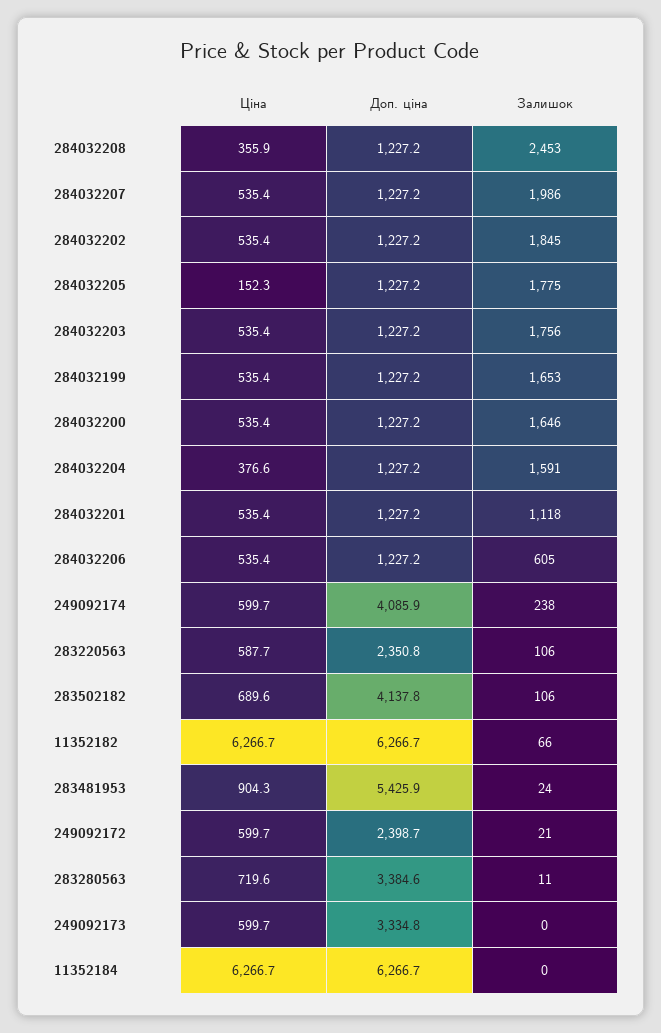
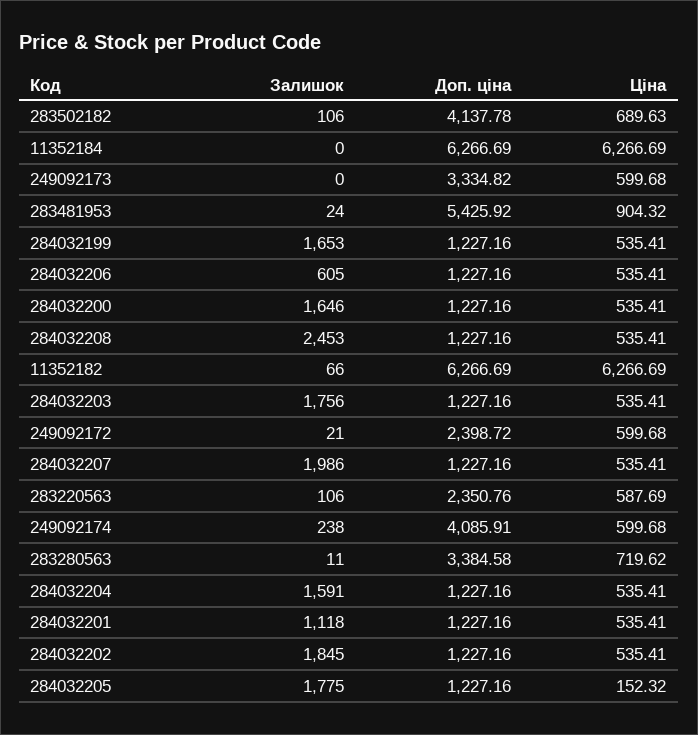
  {
    "Ціна": {
-     "284032208": 355.9,
+     "284032208": 535.41,
      "284032207": 535.41,
      "284032202": 535.41,
      "284032205": 152.32,
      "284032203": 535.41,
      "284032199": 535.41,
      "284032200": 535.41,
-     "284032204": 376.6,
+     "284032204": 535.41,
      "284032201": 535.41,
      "284032206": 535.41,
      "249092174": 599.68,
      "283220563": 587.69,
      "283502182": 689.63,
      "11352182": 6266.69,
      "283481953": 904.32,
      "249092172": 599.68,
      "283280563": 719.62,
      "249092173": 599.68,
      "11352184": 6266.69
    },
    "Доп. ціна": {
      "284032208": 1227.16,
      "284032207": 1227.16,
      "284032202": 1227.16,
      "284032205": 1227.16,
      "284032203": 1227.16,
      "284032199": 1227.16,
      "284032200": 1227.16,
      "284032204": 1227.16,
      "284032201": 1227.16,
      "284032206": 1227.16,
      "249092174": 4085.91,
      "283220563": 2350.76,
      "283502182": 4137.78,
      "11352182": 6266.69,
      "283481953": 5425.92,
      "249092172": 2398.72,
      "283280563": 3384.58,
      "249092173": 3334.82,
      "11352184": 6266.69
    },
    "Залишок": {
      "284032208": 2453,
      "284032207": 1986,
      "284032202": 1845,
      "284032205": 1775,
      "284032203": 1756,
      "284032199": 1653,
      "284032200": 1646,
      "284032204": 1591,
      "284032201": 1118,
      "284032206": 605,
      "249092174": 238,
      "283220563": 106,
      "283502182": 106,
      "11352182": 66,
      "283481953": 24,
      "249092172": 21,
      "283280563": 11,
      "249092173": 0,
      "11352184": 0
    }
  }

